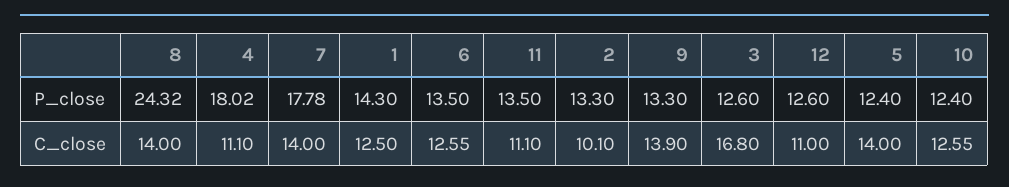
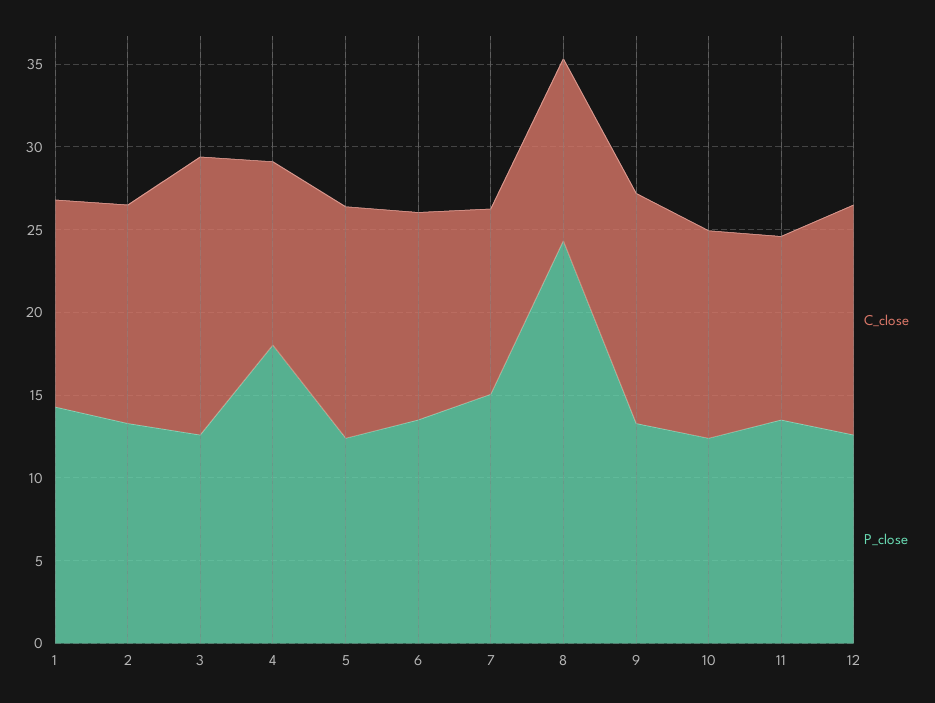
  {
    "P_close": {
      "8": 24.32,
      "4": 18.02,
-     "7": 17.78,
+     "7": 15,
      "1": 14.3,
      "6": 13.5,
      "11": 13.5,
      "2": 13.3,
      "9": 13.3,
      "3": 12.6,
      "12": 12.6,
      "5": 12.4,
      "10": 12.4
    },
    "C_close": {
-     "8": 14,
+     "8": 11,
      "4": 11.1,
-     "7": 14,
+     "7": 11,
      "1": 12.5,
      "6": 12.55,
      "11": 11.1,
-     "2": 10.1,
+     "2": 13,
      "9": 13.9,
      "3": 16.8,
-     "12": 11,
+     "12": 14,
      "5": 14,
      "10": 12.55
    }
  }

